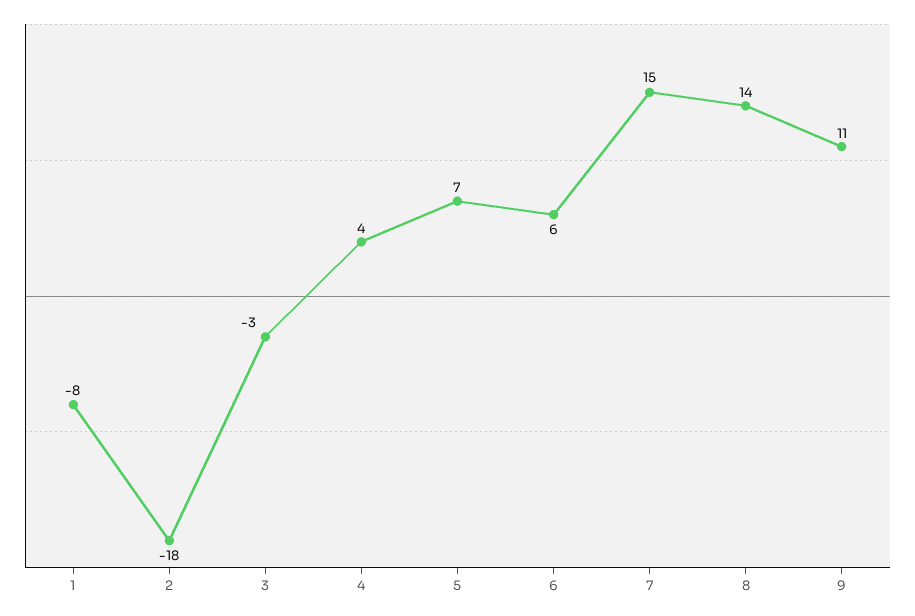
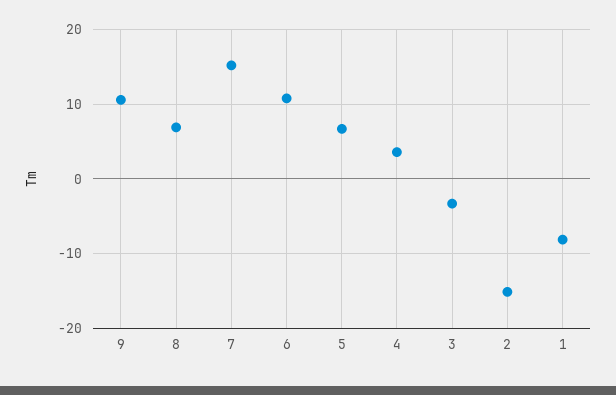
  {
    "1": -8,
-   "2": -18,
+   "2": -15,
    "3": -3,
    "4": 4,
    "5": 7,
-   "6": 6,
+   "6": 11,
    "7": 15,
-   "8": 14,
+   "8": 7,
    "9": 11
  }

